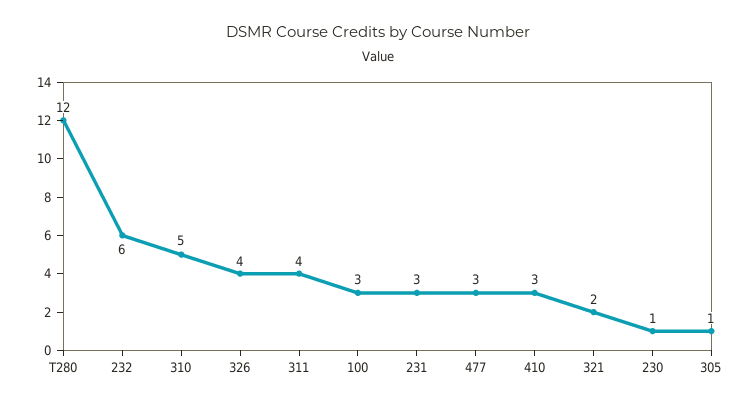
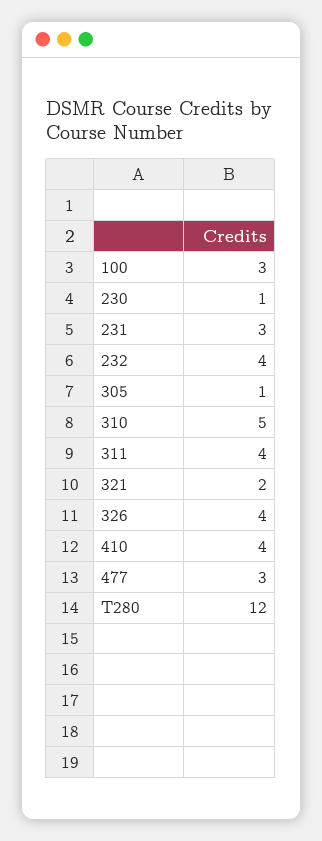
  {
    "T280": 12,
-   "232": 6,
+   "232": 4,
    "310": 5,
    "326": 4,
    "311": 4,
    "100": 3,
    "231": 3,
    "477": 3,
-   "410": 3,
+   "410": 4,
    "321": 2,
    "230": 1,
    "305": 1
  }

